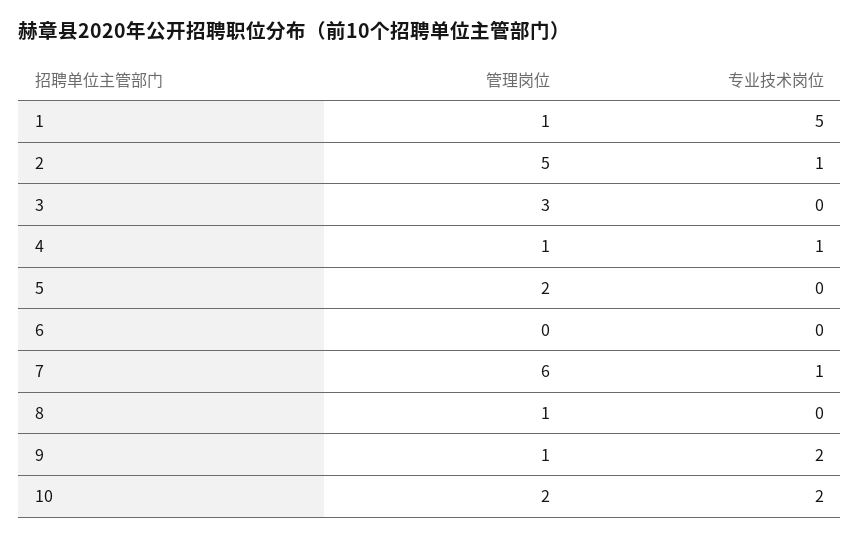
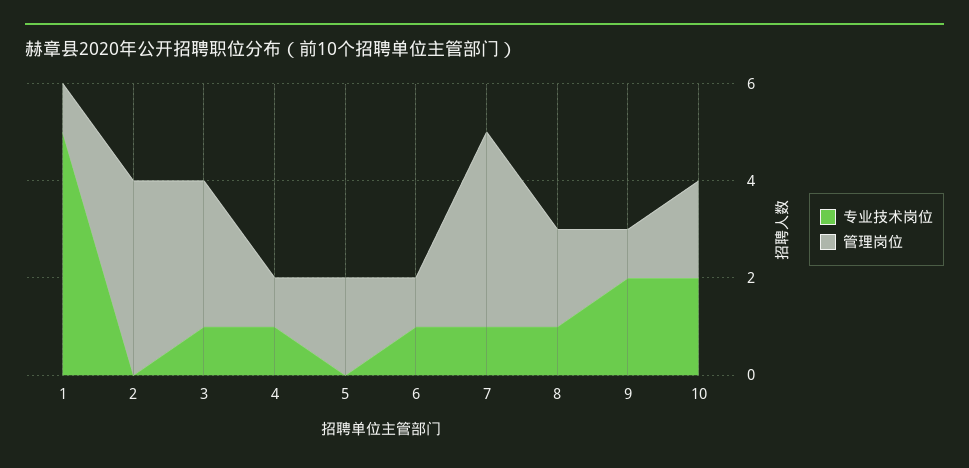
  {
    "管理岗位": {
      "1": 1,
-     "2": 5,
+     "2": 4,
      "3": 3,
      "4": 1,
      "5": 2,
-     "6": 0,
+     "6": 1,
-     "7": 6,
+     "7": 4,
-     "8": 1,
+     "8": 2,
      "9": 1,
      "10": 2
    },
    "专业技术岗位": {
      "1": 5,
-     "2": 1,
+     "2": 0,
-     "3": 0,
+     "3": 1,
      "4": 1,
      "5": 0,
-     "6": 0,
+     "6": 1,
      "7": 1,
-     "8": 0,
+     "8": 1,
      "9": 2,
      "10": 2
    }
  }

